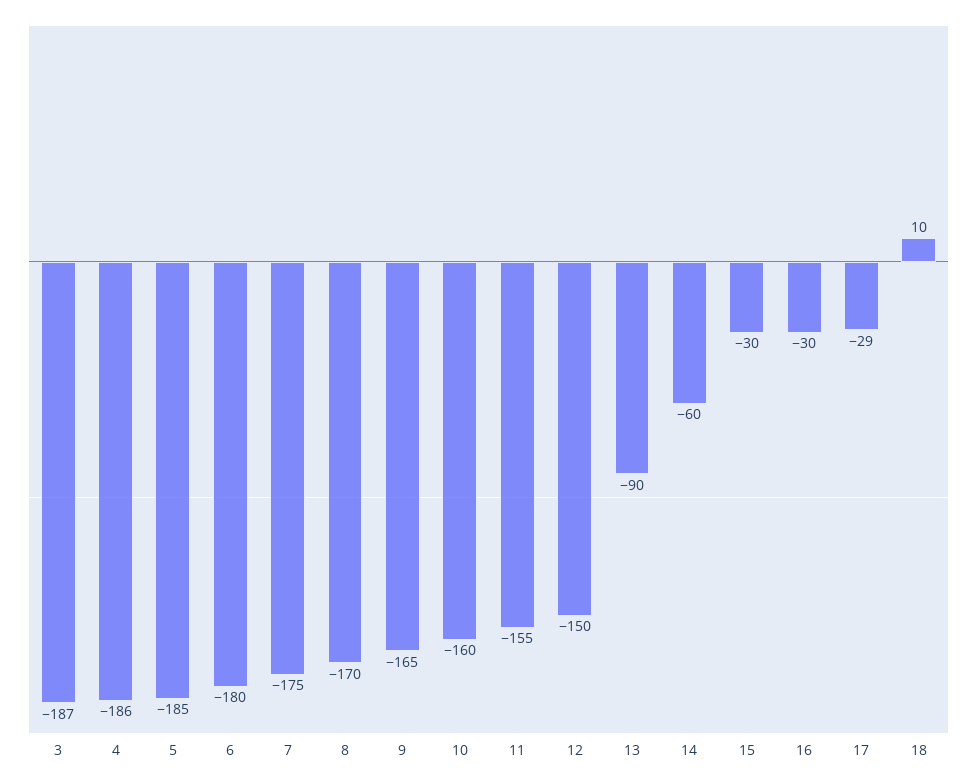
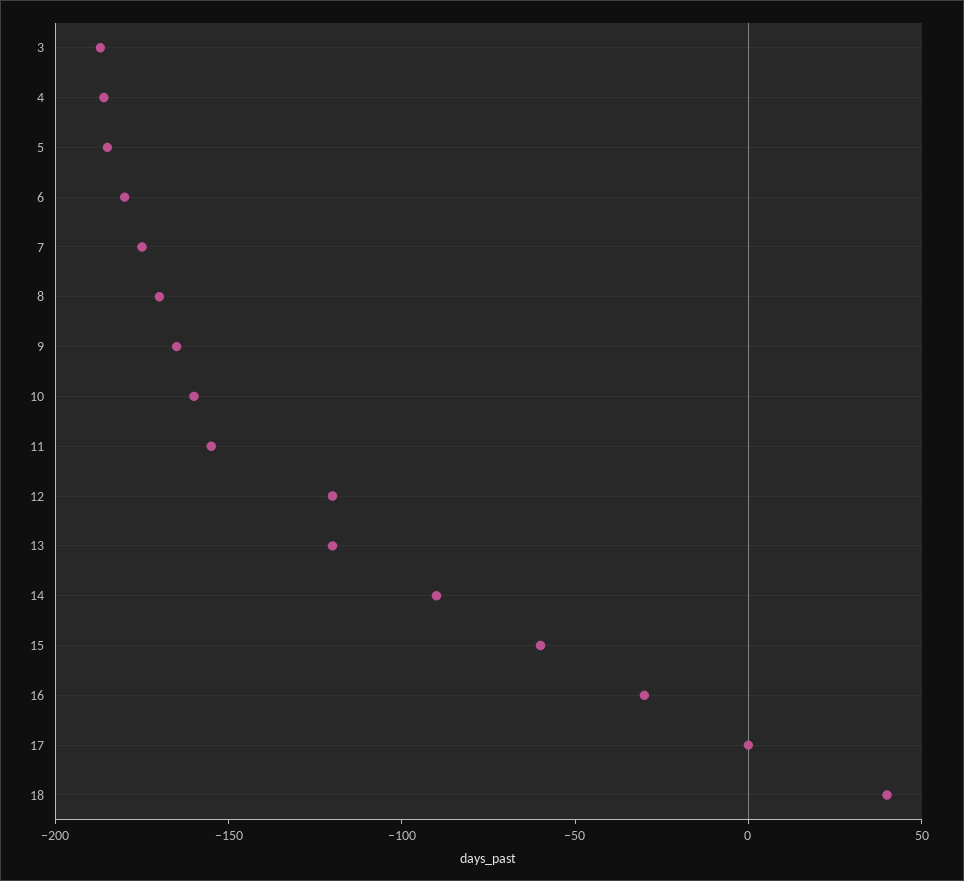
  {
    "3": -187,
    "4": -186,
    "5": -185,
    "6": -180,
    "7": -175,
    "8": -170,
    "9": -165,
    "10": -160,
    "11": -155,
-   "12": -150,
+   "12": -120,
-   "13": -90,
+   "13": -120,
-   "14": -60,
+   "14": -90,
-   "15": -30,
+   "15": -60,
    "16": -30,
-   "17": -29,
+   "17": 0,
-   "18": 10
+   "18": 40
  }

